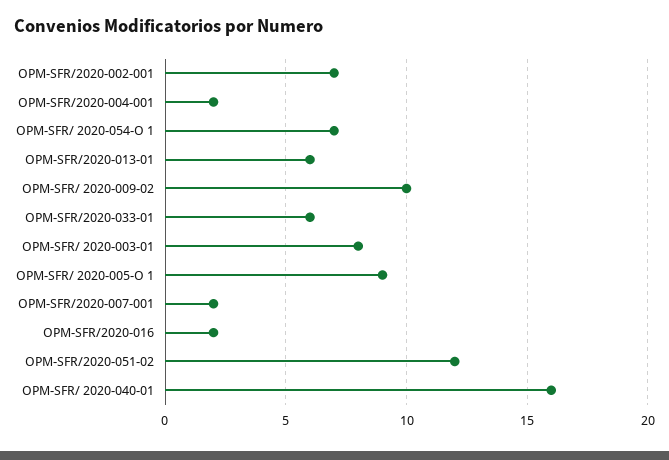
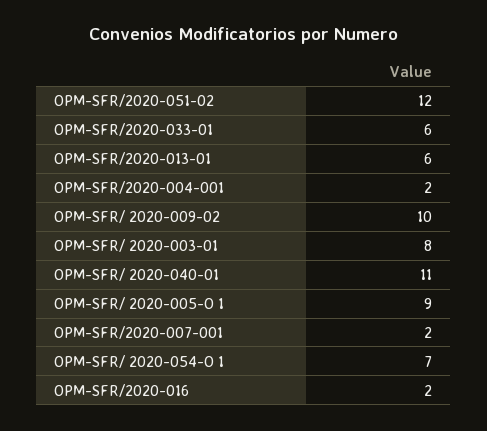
  {
-   "OPM-SFR/2020-002-001": 7,
    "OPM-SFR/2020-004-001": 2,
    "OPM-SFR/ 2020-054-O 1": 7,
    "OPM-SFR/2020-013-01": 6,
    "OPM-SFR/ 2020-009-02": 10,
    "OPM-SFR/2020-033-01": 6,
    "OPM-SFR/ 2020-003-01": 8,
    "OPM-SFR/ 2020-005-O 1": 9,
    "OPM-SFR/2020-007-001": 2,
    "OPM-SFR/2020-016": 2,
    "OPM-SFR/2020-051-02": 12,
-   "OPM-SFR/ 2020-040-01": 16
+   "OPM-SFR/ 2020-040-01": 11
  }

